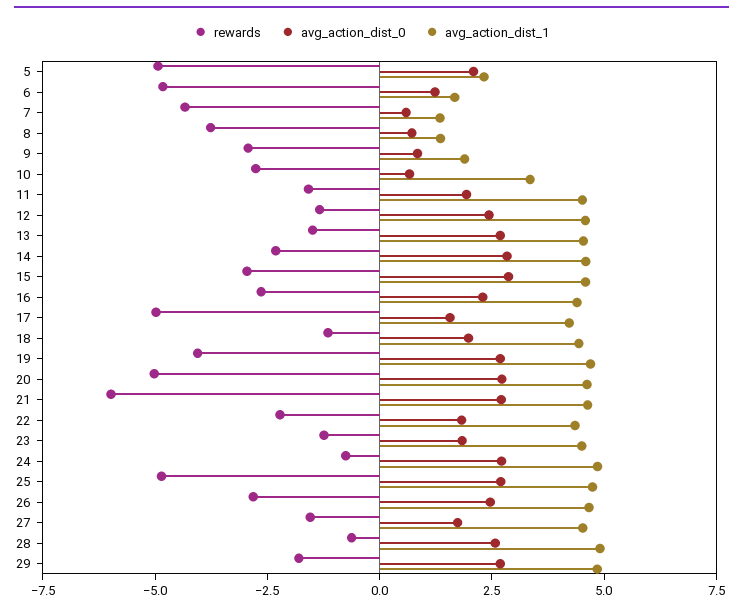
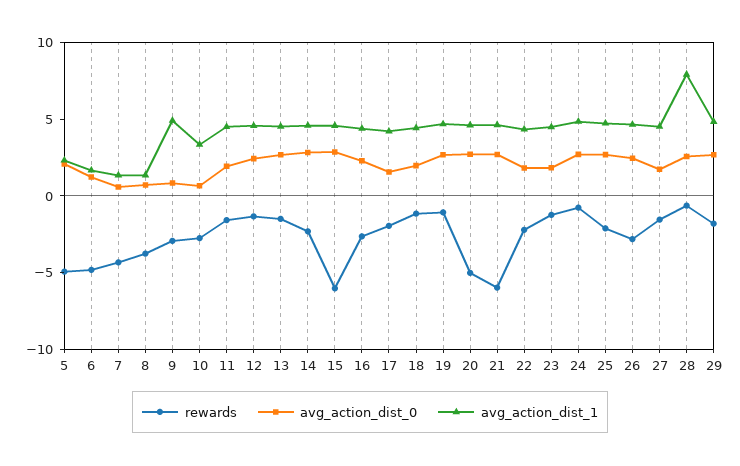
  {
    "rewards": {
      "5": -5,
      "6": -5,
      "7": -4.5,
      "8": -4,
      "9": -3,
      "10": -3,
      "11": -1.5,
      "12": -1.5,
      "13": -1.5,
      "14": -2.5,
-     "15": -3,
+     "15": -6,
      "16": -2.5,
-     "17": -5,
+     "17": -2,
      "18": -1,
-     "19": -4,
+     "19": -1,
      "20": -5,
      "21": -6,
      "22": -2,
      "23": -1,
      "24": -1,
-     "25": -5,
+     "25": -2,
      "26": -3,
      "27": -1.5,
      "28": -0.5,
      "29": -2
    },
    "avg_action_dist_0": {
      "5": 2,
      "6": 1,
      "7": 0.5,
      "8": 0.5,
      "9": 1,
      "10": 0.5,
      "11": 2,
      "12": 2.5,
      "13": 2.5,
      "14": 3,
      "15": 3,
      "16": 2.5,
      "17": 1.5,
      "18": 2,
      "19": 2.5,
      "20": 2.5,
      "21": 2.5,
      "22": 2,
      "23": 2,
      "24": 2.5,
      "25": 2.5,
      "26": 2.5,
      "27": 1.5,
      "28": 2.5,
      "29": 2.5
    },
    "avg_action_dist_1": {
      "5": 2.5,
      "6": 1.5,
      "7": 1.5,
      "8": 1.5,
-     "9": 2,
+     "9": 5,
      "10": 3.5,
      "11": 4.5,
      "12": 4.5,
      "13": 4.5,
      "14": 4.5,
      "15": 4.5,
      "16": 4.5,
      "17": 4,
      "18": 4.5,
      "19": 4.5,
      "20": 4.5,
      "21": 4.5,
      "22": 4.5,
      "23": 4.5,
      "24": 5,
      "25": 4.5,
      "26": 4.5,
      "27": 4.5,
-     "28": 5,
+     "28": 8,
      "29": 5
    }
  }

